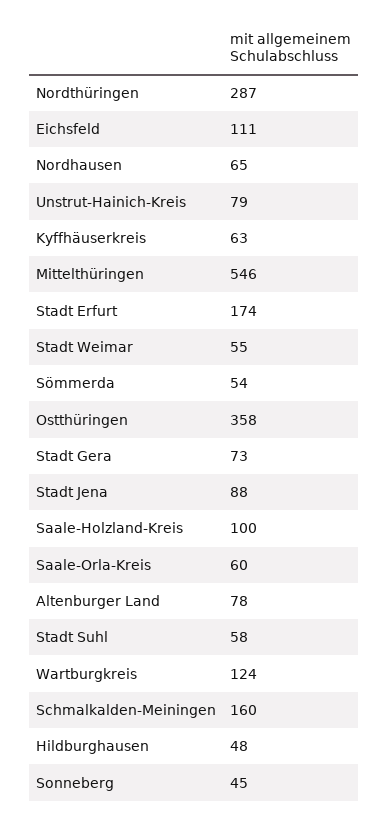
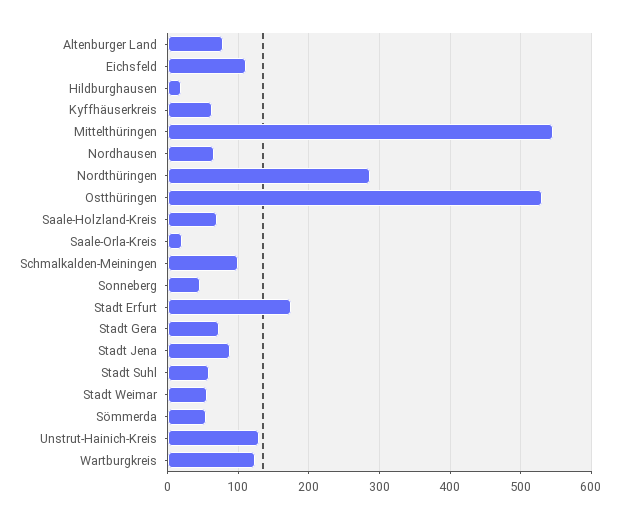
  {
    "Nordthüringen": 287,
    "Eichsfeld": 111,
    "Nordhausen": 65,
-   "Unstrut-Hainich-Kreis": 79,
+   "Unstrut-Hainich-Kreis": 130,
    "Kyffhäuserkreis": 63,
    "Mittelthüringen": 546,
    "Stadt Erfurt": 174,
    "Stadt Weimar": 55,
    "Sömmerda": 54,
-   "Ostthüringen": 358,
+   "Ostthüringen": 530,
    "Stadt Gera": 73,
    "Stadt Jena": 88,
-   "Saale-Holzland-Kreis": 100,
+   "Saale-Holzland-Kreis": 70,
-   "Saale-Orla-Kreis": 60,
+   "Saale-Orla-Kreis": 20,
    "Altenburger Land": 78,
    "Stadt Suhl": 58,
    "Wartburgkreis": 124,
-   "Schmalkalden-Meiningen": 160,
+   "Schmalkalden-Meiningen": 100,
-   "Hildburghausen": 48,
+   "Hildburghausen": 20,
    "Sonneberg": 45
  }

